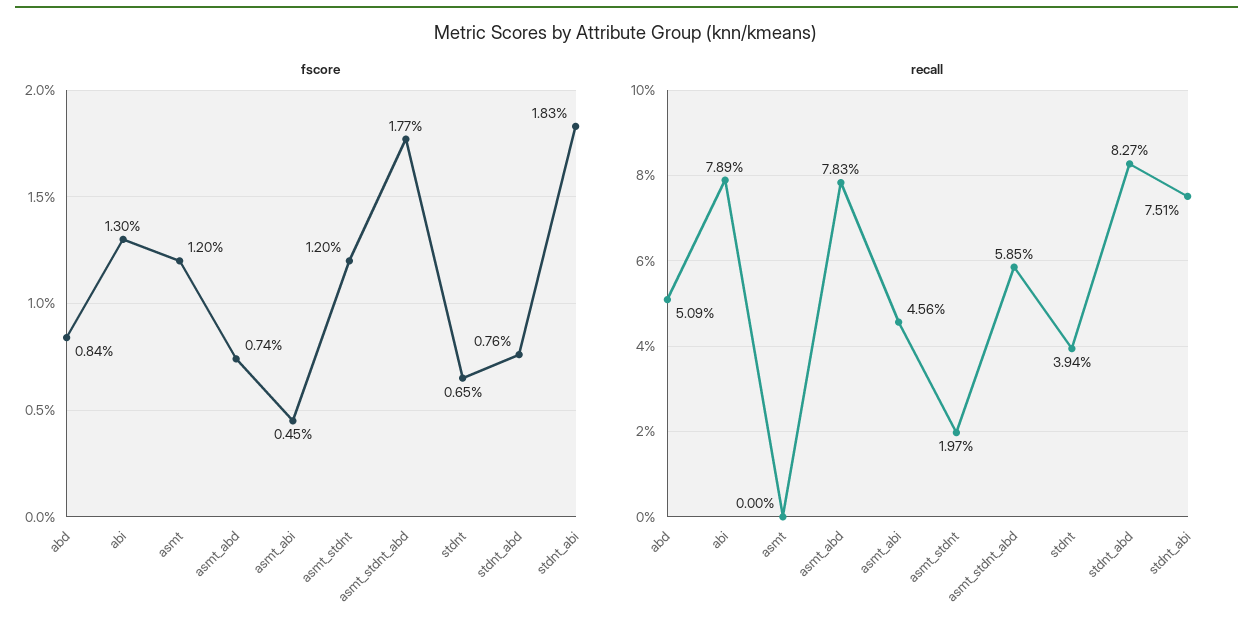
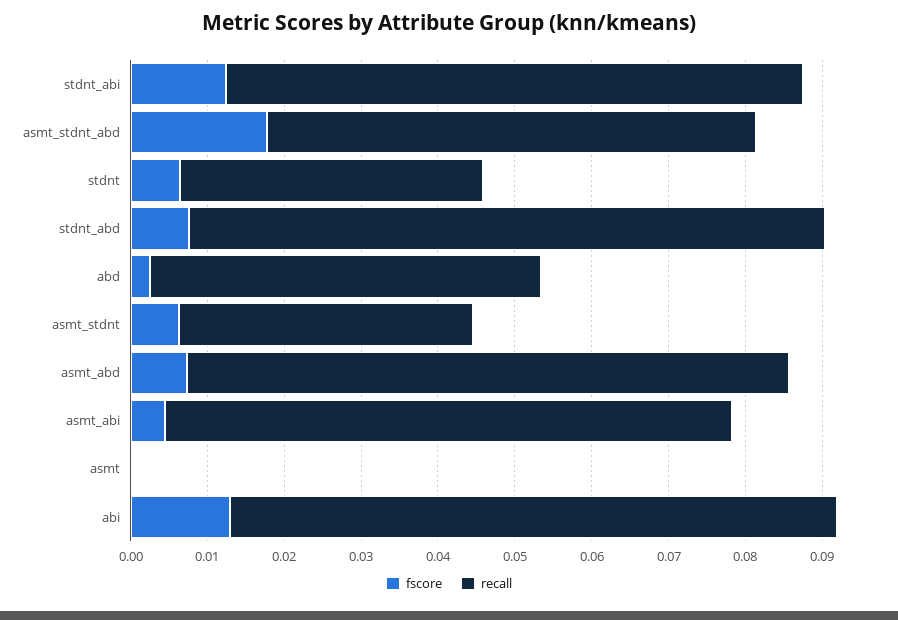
  {
    "fscore": {
-     "abd": 0.0084,
+     "abd": 0.002,
      "abi": 0.013,
-     "asmt": 0.012,
+     "asmt": 0,
      "asmt_abd": 0.0074,
      "asmt_abi": 0.0045,
-     "asmt_stdnt": 0.012,
+     "asmt_stdnt": 0.006,
      "asmt_stdnt_abd": 0.0177,
      "stdnt": 0.0065,
      "stdnt_abd": 0.0076,
-     "stdnt_abi": 0.0183
+     "stdnt_abi": 0.012
    },
    "recall": {
      "abd": 0.0509,
      "abi": 0.0789,
      "asmt": 0,
      "asmt_abd": 0.0783,
-     "asmt_abi": 0.0456,
+     "asmt_abi": 0.074,
-     "asmt_stdnt": 0.0197,
+     "asmt_stdnt": 0.038,
-     "asmt_stdnt_abd": 0.0585,
+     "asmt_stdnt_abd": 0.064,
      "stdnt": 0.0394,
      "stdnt_abd": 0.0827,
      "stdnt_abi": 0.0751
    }
  }

